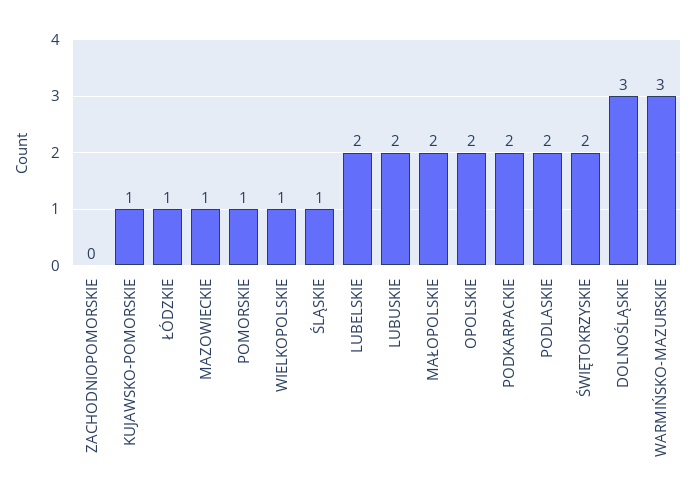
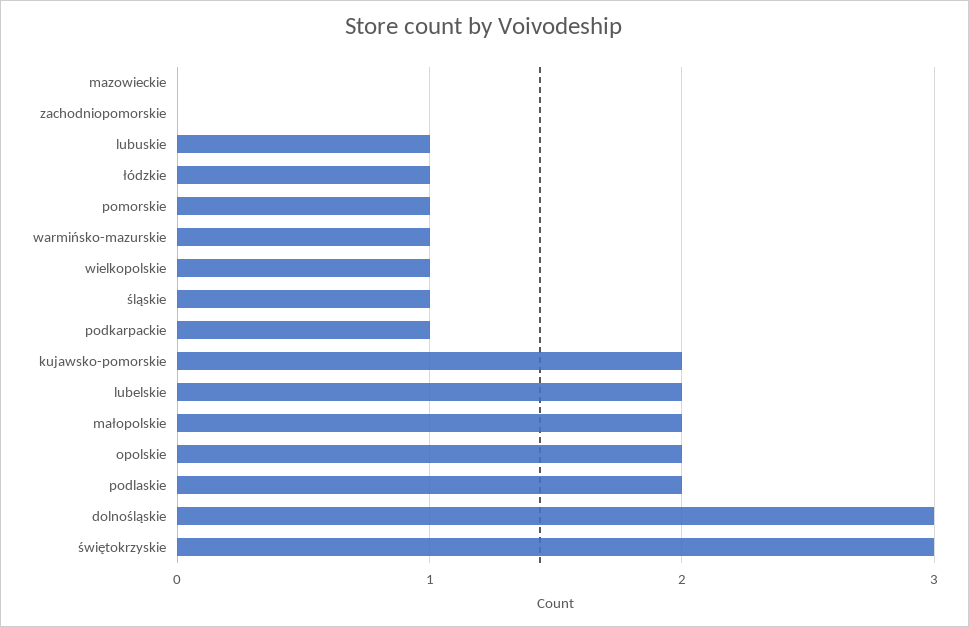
  {
    "ZACHODNIOPOMORSKIE": 0,
-   "KUJAWSKO-POMORSKIE": 1,
+   "KUJAWSKO-POMORSKIE": 2,
    "ŁÓDZKIE": 1,
-   "MAZOWIECKIE": 1,
+   "MAZOWIECKIE": 0,
    "POMORSKIE": 1,
    "WIELKOPOLSKIE": 1,
    "ŚLĄSKIE": 1,
    "LUBELSKIE": 2,
-   "LUBUSKIE": 2,
+   "LUBUSKIE": 1,
    "MAŁOPOLSKIE": 2,
    "OPOLSKIE": 2,
-   "PODKARPACKIE": 2,
+   "PODKARPACKIE": 1,
    "PODLASKIE": 2,
-   "ŚWIĘTOKRZYSKIE": 2,
+   "ŚWIĘTOKRZYSKIE": 3,
    "DOLNOŚLĄSKIE": 3,
-   "WARMIŃSKO-MAZURSKIE": 3
+   "WARMIŃSKO-MAZURSKIE": 1
  }

